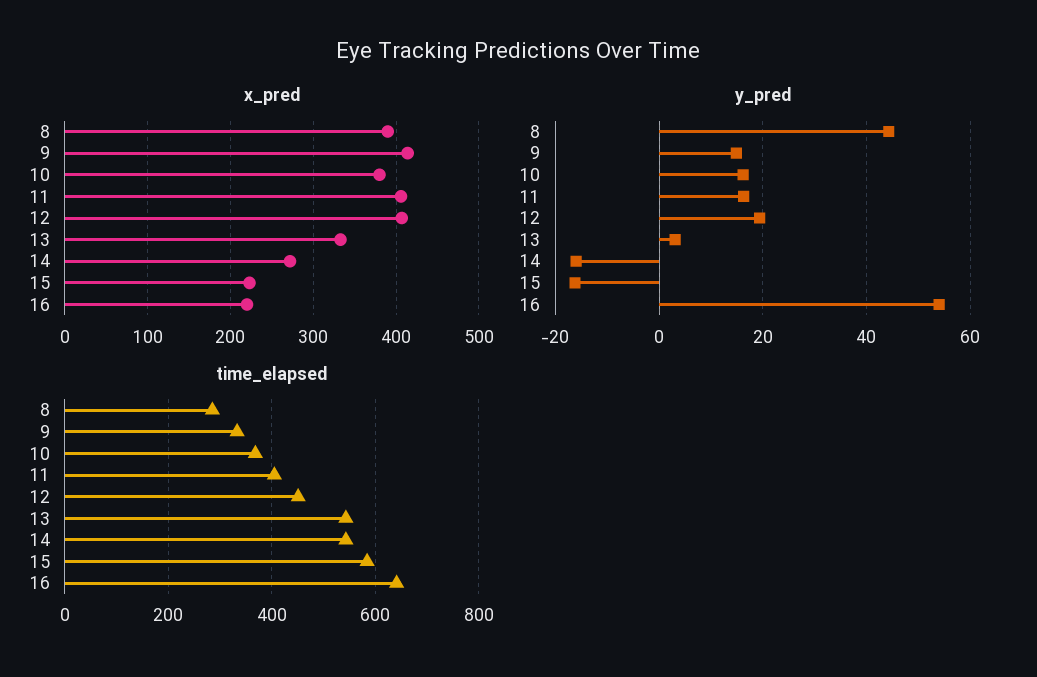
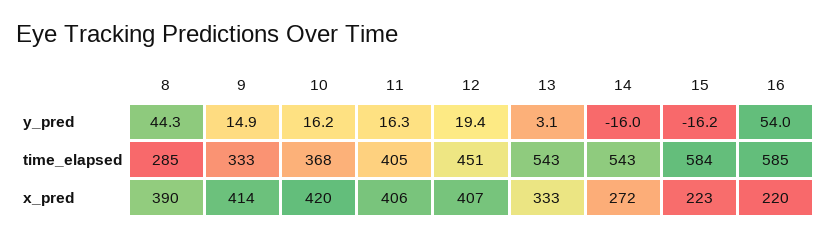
  {
    "x_pred": {
      "8": 390,
      "9": 414,
-     "10": 380,
+     "10": 420,
      "11": 406,
      "12": 407,
      "13": 333,
      "14": 272,
      "15": 223,
      "16": 220
    },
    "y_pred": {
      "8": 44.3,
      "9": 14.9,
      "10": 16.2,
      "11": 16.3,
      "12": 19.4,
      "13": 3.1,
      "14": -16,
      "15": -16.2,
      "16": 54
    },
    "time_elapsed": {
      "8": 285,
      "9": 333,
      "10": 368,
      "11": 405,
      "12": 451,
      "13": 543,
      "14": 543,
      "15": 584,
-     "16": 640
+     "16": 585
    }
  }

